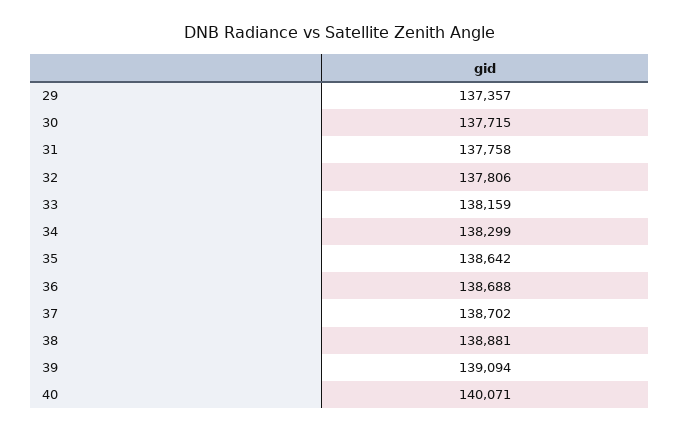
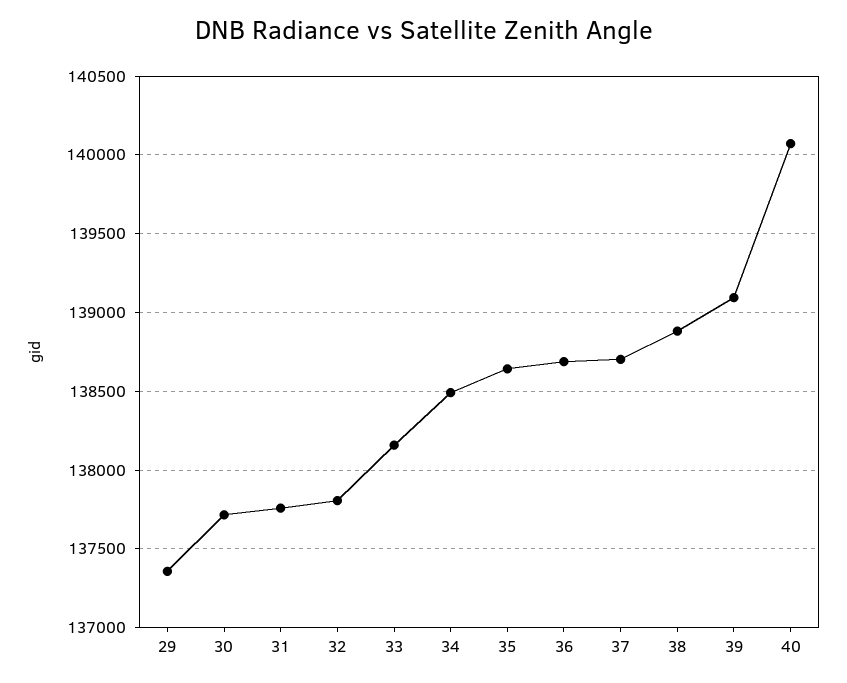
  {
    "29": 137357,
    "30": 137715,
    "31": 137758,
    "32": 137806,
    "33": 138159,
-   "34": 138299,
+   "34": 138500,
    "35": 138642,
    "36": 138688,
    "37": 138702,
    "38": 138881,
    "39": 139094,
    "40": 140071
  }

